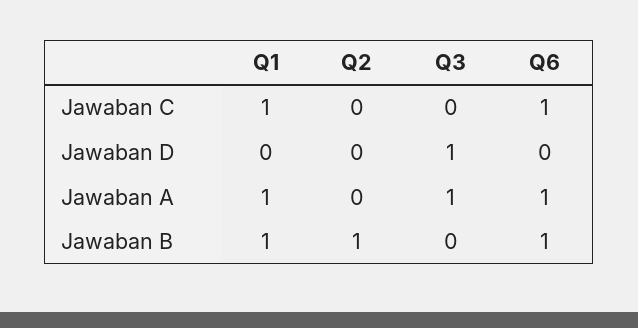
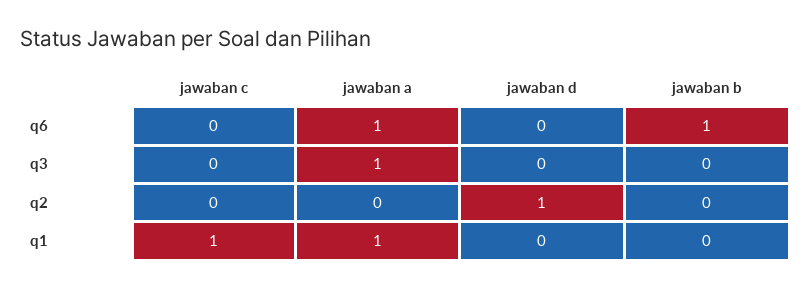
  {
    "Q1": {
      "Jawaban C": 1,
      "Jawaban D": 0,
      "Jawaban A": 1,
-     "Jawaban B": 1
+     "Jawaban B": 0
    },
    "Q2": {
      "Jawaban C": 0,
-     "Jawaban D": 0,
+     "Jawaban D": 1,
      "Jawaban A": 0,
-     "Jawaban B": 1
+     "Jawaban B": 0
    },
    "Q3": {
      "Jawaban C": 0,
-     "Jawaban D": 1,
+     "Jawaban D": 0,
      "Jawaban A": 1,
      "Jawaban B": 0
    },
    "Q6": {
-     "Jawaban C": 1,
+     "Jawaban C": 0,
      "Jawaban D": 0,
      "Jawaban A": 1,
      "Jawaban B": 1
    }
  }

